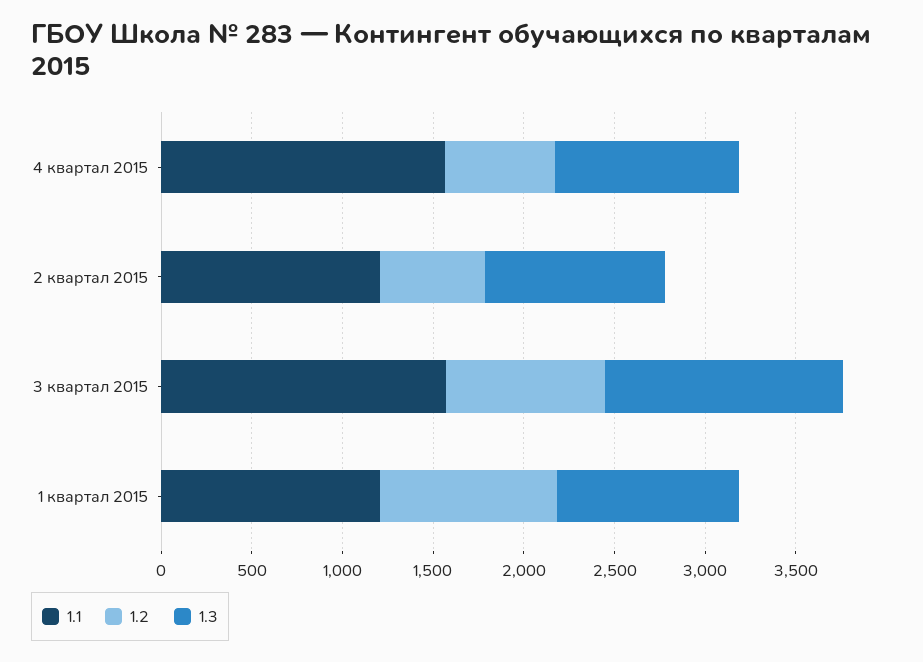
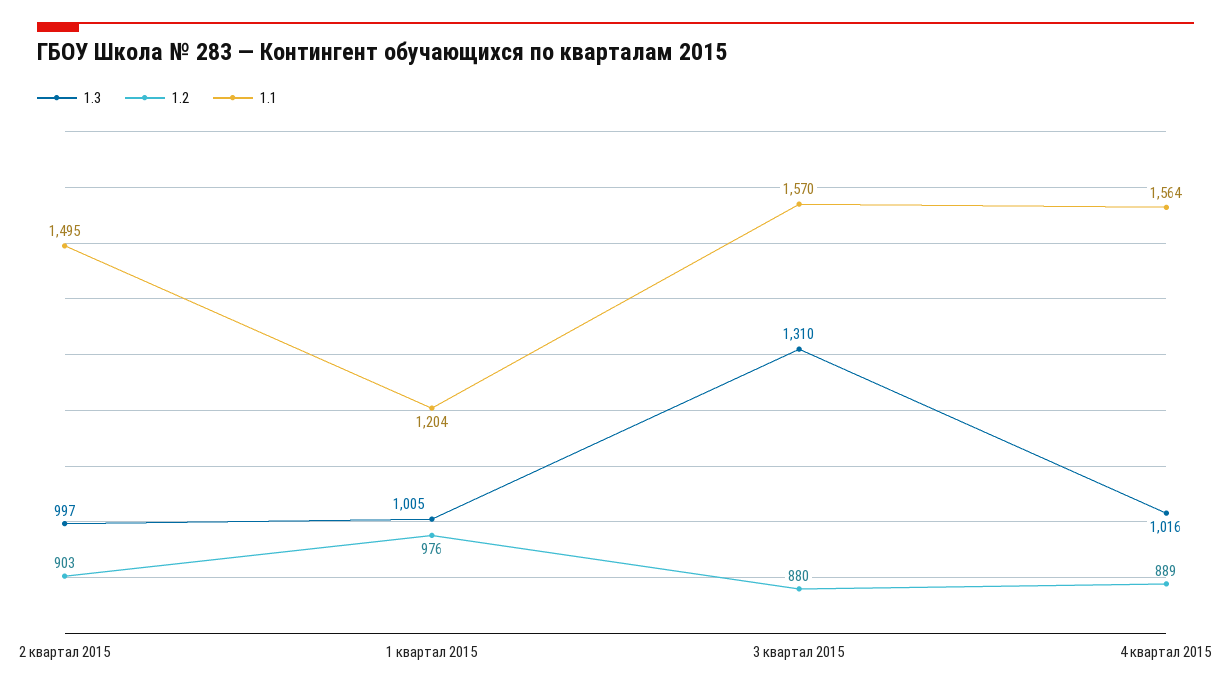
  {
    "1.1": {
      "4 квартал 2015": 1564,
-     "2 квартал 2015": 1200,
+     "2 квартал 2015": 1495,
      "3 квартал 2015": 1570,
      "1 квартал 2015": 1204
    },
    "1.2": {
-     "4 квартал 2015": 600,
+     "4 квартал 2015": 889,
-     "2 квартал 2015": 600,
+     "2 квартал 2015": 903,
      "3 квартал 2015": 880,
      "1 квартал 2015": 976
    },
    "1.3": {
      "4 квартал 2015": 1016,
      "2 квартал 2015": 997,
      "3 квартал 2015": 1310,
      "1 квартал 2015": 1005
    }
  }

